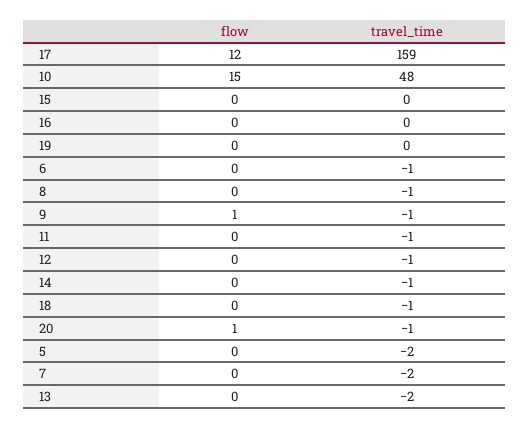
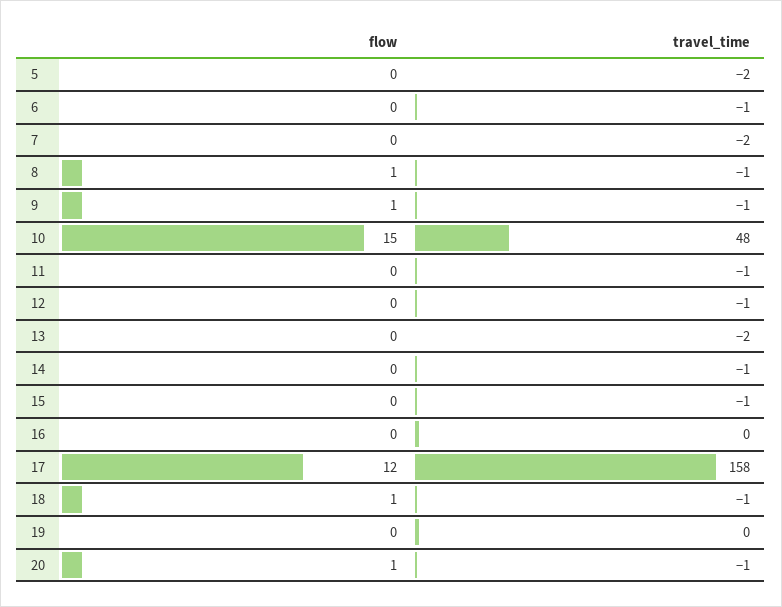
  {
    "flow": {
      "17": 12,
      "10": 15,
      "15": 0,
      "16": 0,
      "19": 0,
      "6": 0,
-     "8": 0,
+     "8": 1,
      "9": 1,
      "11": 0,
      "12": 0,
      "14": 0,
-     "18": 0,
+     "18": 1,
      "20": 1,
      "5": 0,
      "7": 0,
      "13": 0
    },
    "travel_time": {
-     "17": 159,
+     "17": 158,
      "10": 48,
-     "15": 0,
+     "15": -1,
      "16": 0,
      "19": 0,
      "6": -1,
      "8": -1,
      "9": -1,
      "11": -1,
      "12": -1,
      "14": -1,
      "18": -1,
      "20": -1,
      "5": -2,
      "7": -2,
      "13": -2
    }
  }

